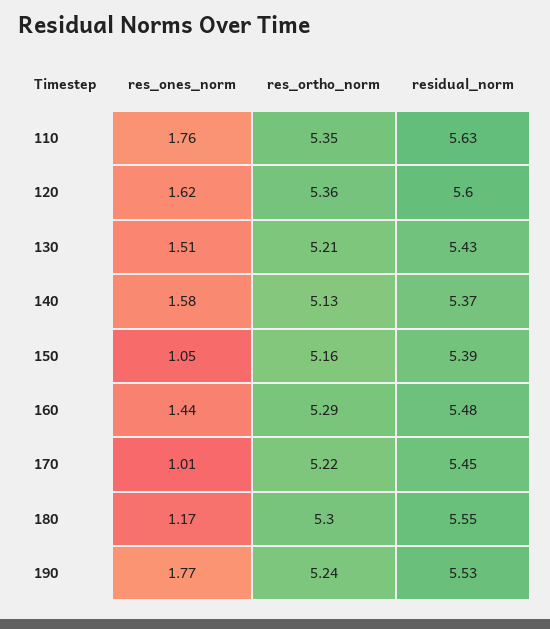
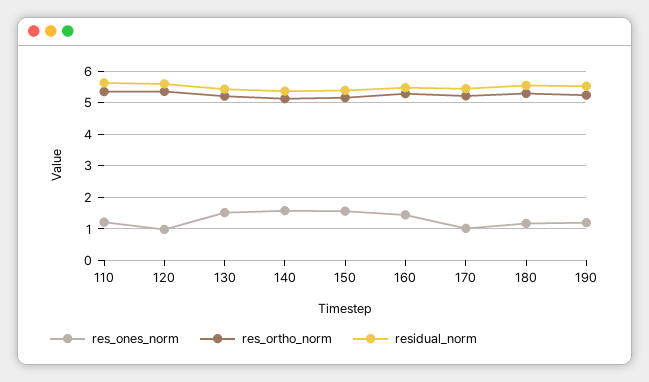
  {
    "res_ones_norm": {
-     "110": 1.76,
+     "110": 1.2,
-     "120": 1.62,
+     "120": 1,
      "130": 1.51,
      "140": 1.58,
-     "150": 1.05,
+     "150": 1.6,
      "160": 1.44,
      "170": 1.01,
      "180": 1.17,
-     "190": 1.77
+     "190": 1.2
    },
    "res_ortho_norm": {
      "110": 5.35,
      "120": 5.36,
      "130": 5.21,
      "140": 5.13,
      "150": 5.16,
      "160": 5.29,
      "170": 5.22,
      "180": 5.3,
      "190": 5.24
    },
    "residual_norm": {
      "110": 5.63,
      "120": 5.6,
      "130": 5.43,
      "140": 5.37,
      "150": 5.39,
      "160": 5.48,
      "170": 5.45,
      "180": 5.55,
      "190": 5.53
    }
  }

